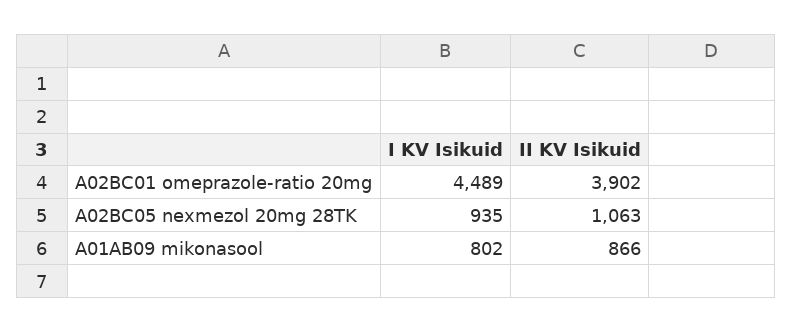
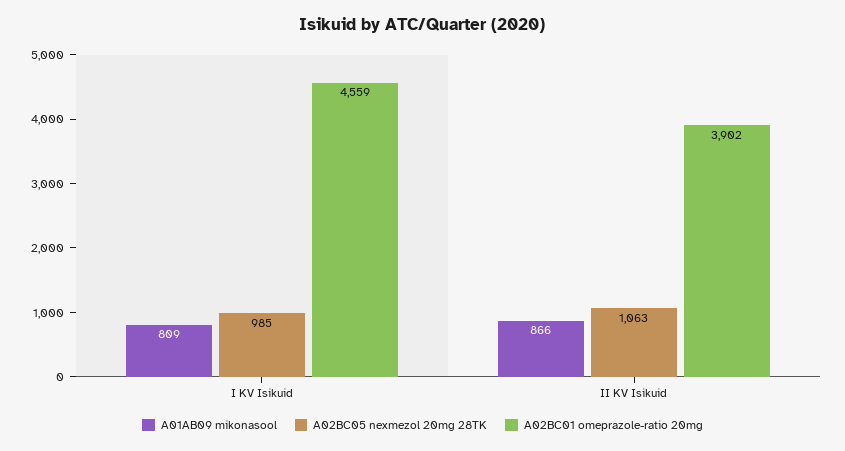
  {
    "A02BC01 omeprazole-ratio 20mg": {
-     "I KV Isikuid": 4489,
+     "I KV Isikuid": 4559,
      "II KV Isikuid": 3902
    },
    "A02BC05 nexmezol 20mg 28TK": {
-     "I KV Isikuid": 935,
+     "I KV Isikuid": 985,
      "II KV Isikuid": 1063
    },
    "A01AB09 mikonasool": {
-     "I KV Isikuid": 802,
+     "I KV Isikuid": 809,
      "II KV Isikuid": 866
    }
  }

